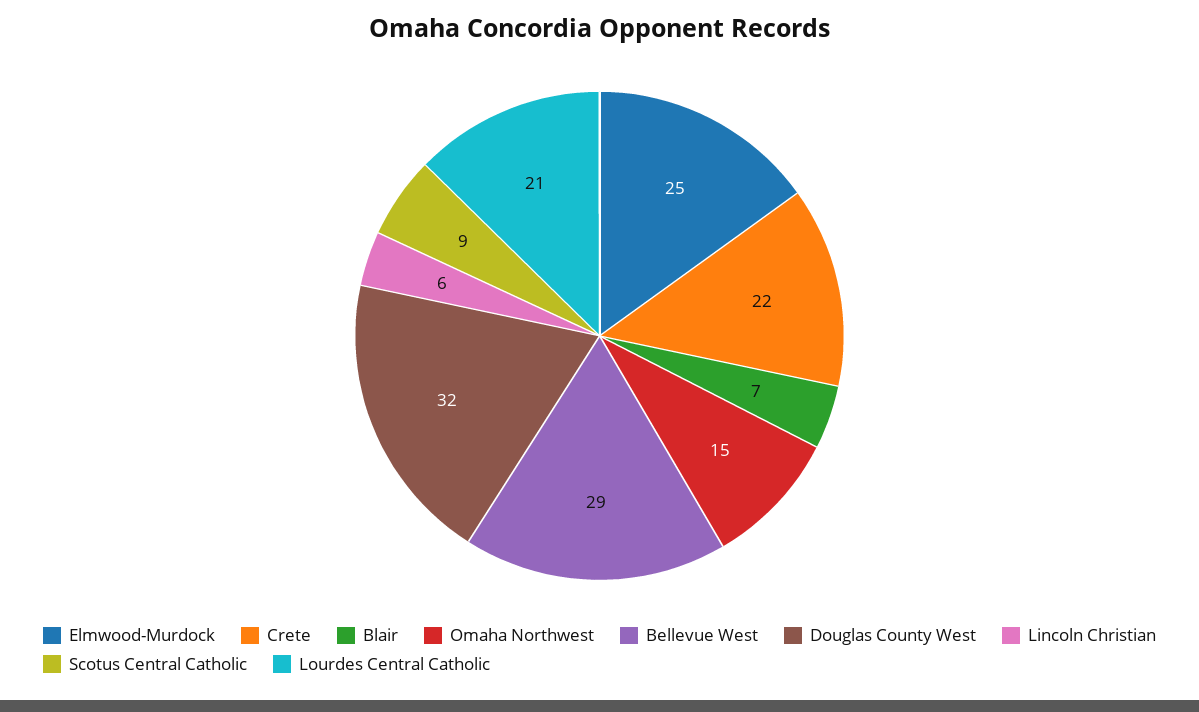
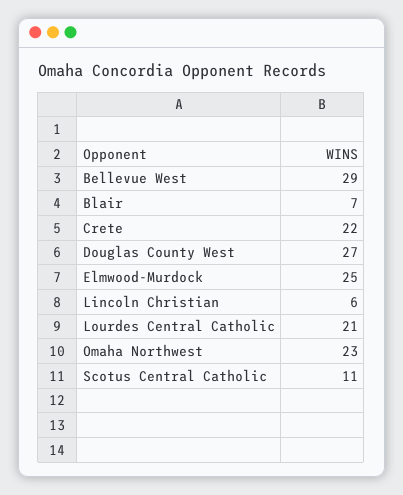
  {
    "Elmwood-Murdock": 25,
    "Crete": 22,
    "Blair": 7,
-   "Omaha Northwest": 15,
+   "Omaha Northwest": 23,
    "Bellevue West": 29,
-   "Douglas County West": 32,
+   "Douglas County West": 27,
    "Lincoln Christian": 6,
-   "Scotus Central Catholic": 9,
+   "Scotus Central Catholic": 11,
    "Lourdes Central Catholic": 21
  }

